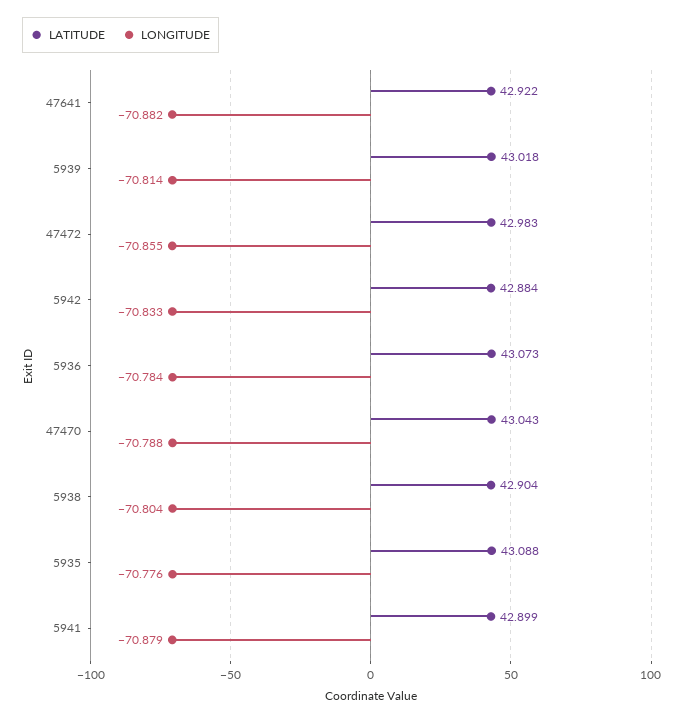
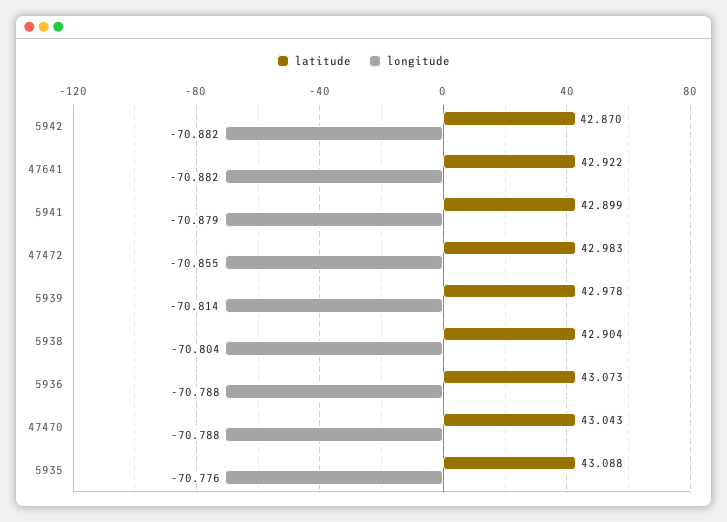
  {
    "LATITUDE": {
      "47641": 42.922,
-     "5939": 43.018,
+     "5939": 42.978,
      "47472": 42.983,
-     "5942": 42.884,
+     "5942": 42.87,
      "5936": 43.073,
      "47470": 43.043,
      "5938": 42.904,
      "5935": 43.088,
      "5941": 42.899
    },
    "LONGITUDE": {
      "47641": -70.882,
      "5939": -70.814,
      "47472": -70.855,
-     "5942": -70.833,
+     "5942": -70.882,
-     "5936": -70.784,
+     "5936": -70.788,
      "47470": -70.788,
      "5938": -70.804,
      "5935": -70.776,
      "5941": -70.879
    }
  }

